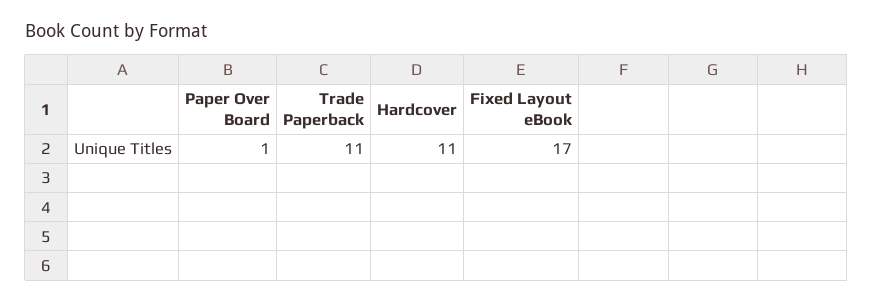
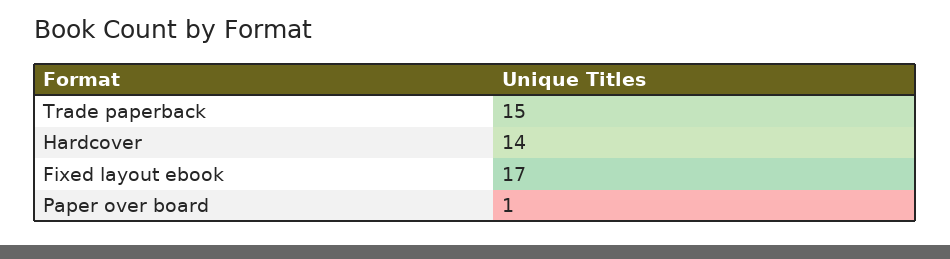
  {
    "Paper Over Board": 1,
-   "Trade Paperback": 11,
+   "Trade Paperback": 15,
-   "Hardcover": 11,
+   "Hardcover": 14,
    "Fixed Layout eBook": 17
  }

